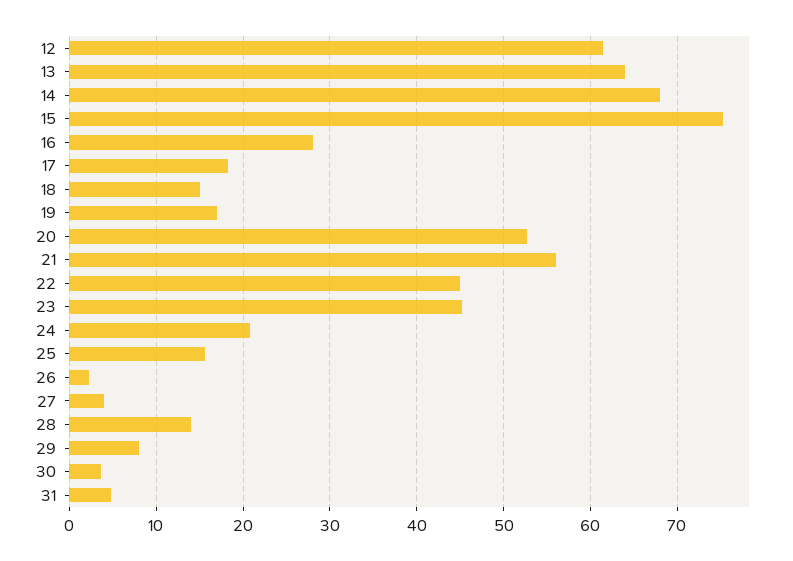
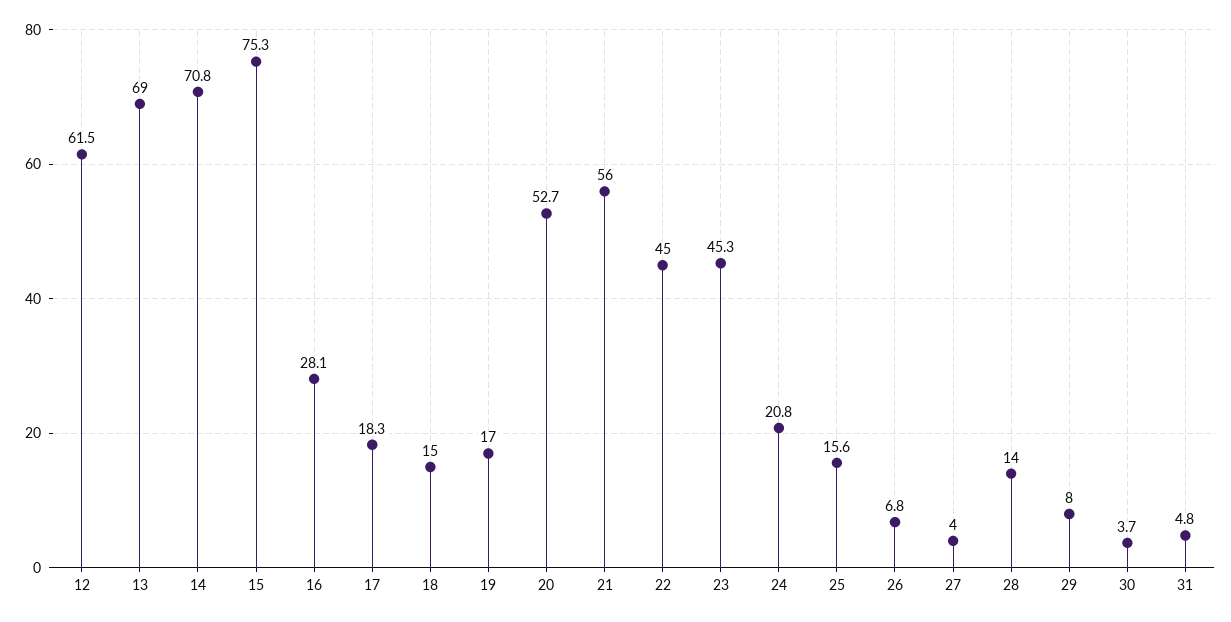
  {
    "12": 61.5,
-   "13": 64,
+   "13": 69,
-   "14": 68,
+   "14": 70.8,
    "15": 75.3,
    "16": 28.1,
    "17": 18.3,
    "18": 15,
    "19": 17,
    "20": 52.7,
    "21": 56,
    "22": 45,
    "23": 45.3,
    "24": 20.8,
    "25": 15.6,
-   "26": 2,
+   "26": 6.8,
    "27": 4,
    "28": 14,
    "29": 8,
    "30": 3.7,
    "31": 4.8
  }

